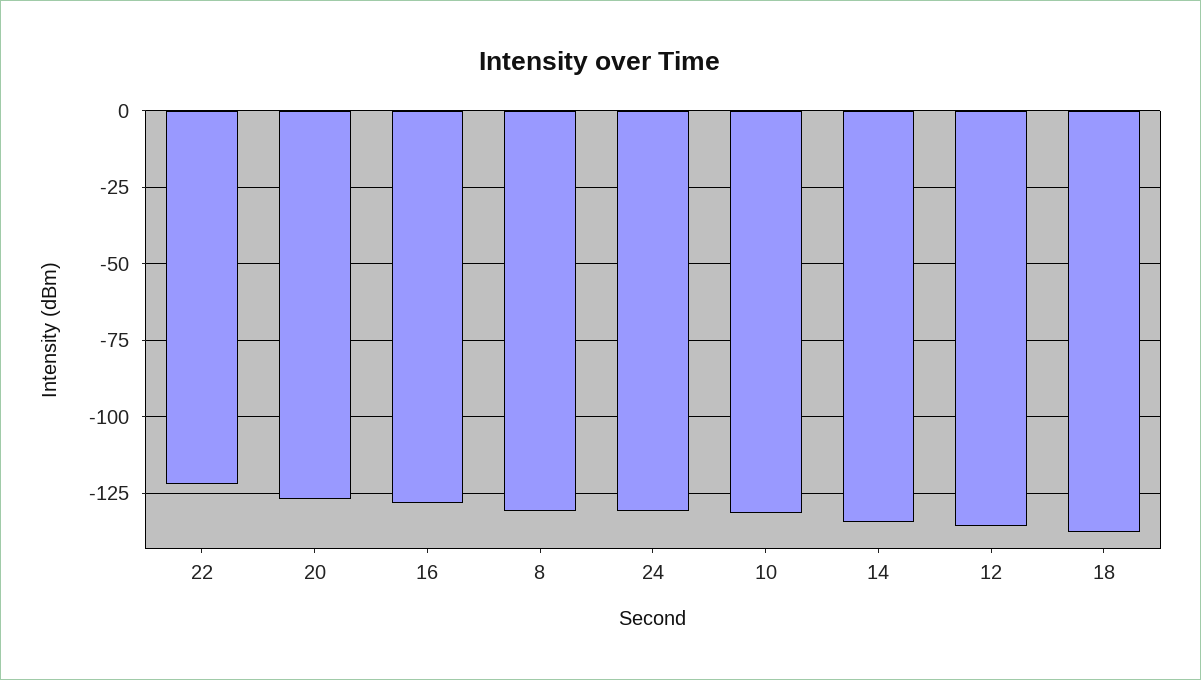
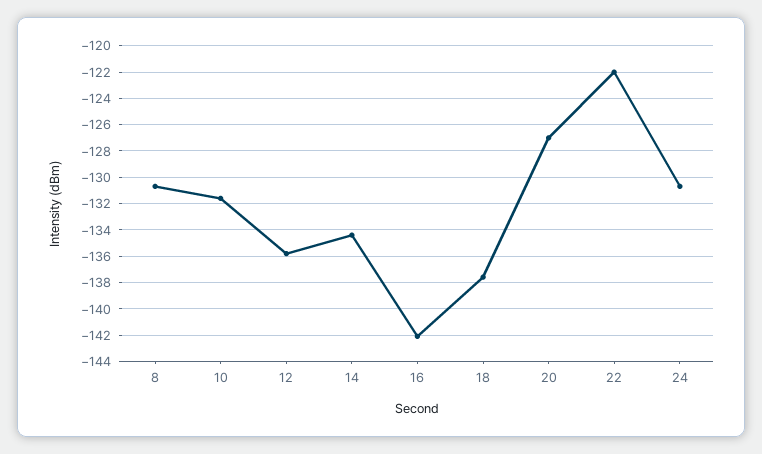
  {
    "22": -122,
    "20": -127,
-   "16": -127.5,
+   "16": -142,
    "8": -130.5,
    "24": -130.5,
    "10": -131.5,
    "14": -134.5,
    "12": -136,
    "18": -137.5
  }

